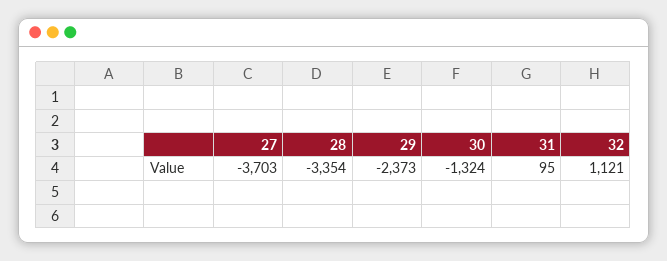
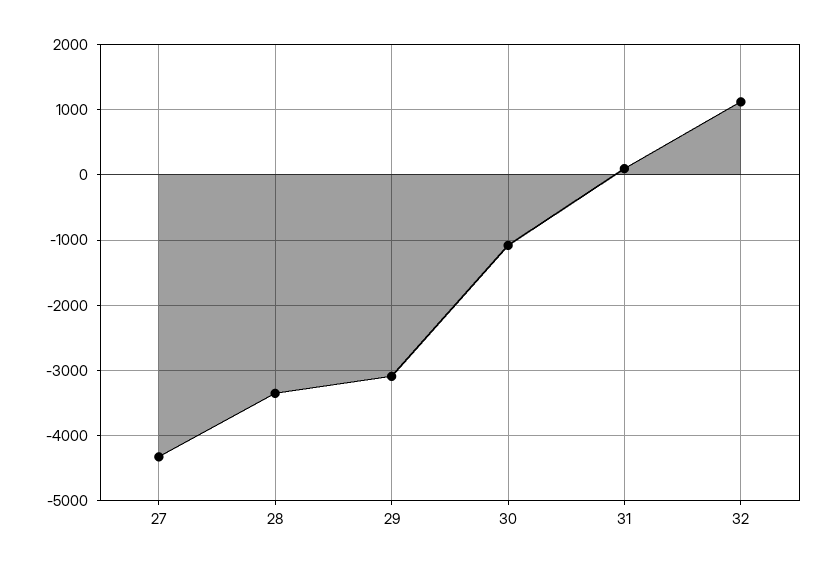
  {
-   "27": -3703,
+   "27": -4300,
    "28": -3354,
-   "29": -2373,
+   "29": -3100,
-   "30": -1324,
+   "30": -1100,
    "31": 95,
    "32": 1121
  }

